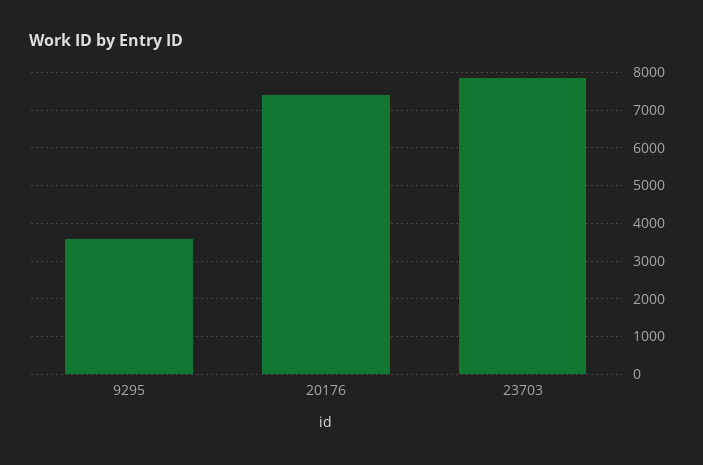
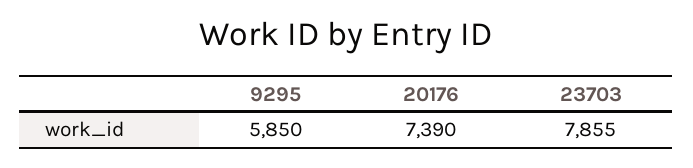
  {
-   "9295": 3600,
+   "9295": 5850,
    "20176": 7390,
    "23703": 7855
  }

